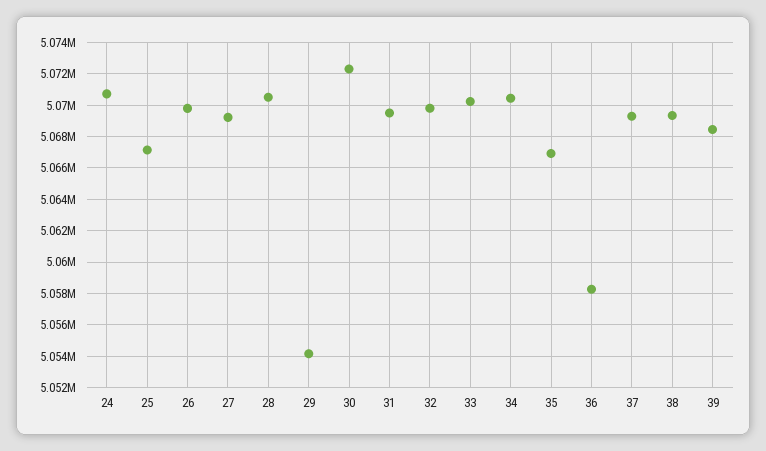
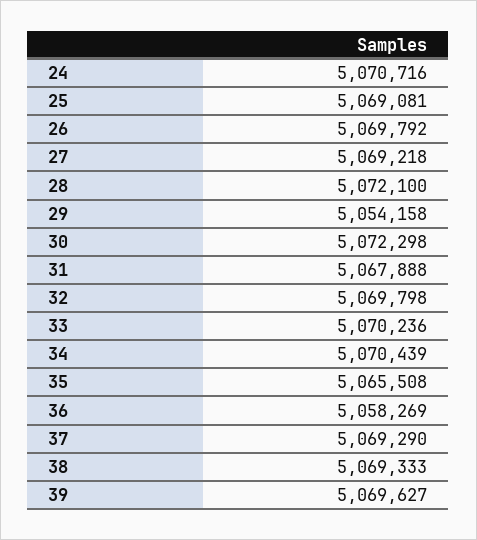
  {
    "24": 5070716,
-   "25": 5067000,
+   "25": 5069081,
    "26": 5069792,
    "27": 5069218,
-   "28": 5070500,
+   "28": 5072100,
    "29": 5054158,
    "30": 5072298,
-   "31": 5069500,
+   "31": 5067888,
    "32": 5069798,
    "33": 5070236,
    "34": 5070439,
-   "35": 5067000,
+   "35": 5065508,
    "36": 5058269,
    "37": 5069290,
    "38": 5069333,
-   "39": 5068500
+   "39": 5069627
  }

